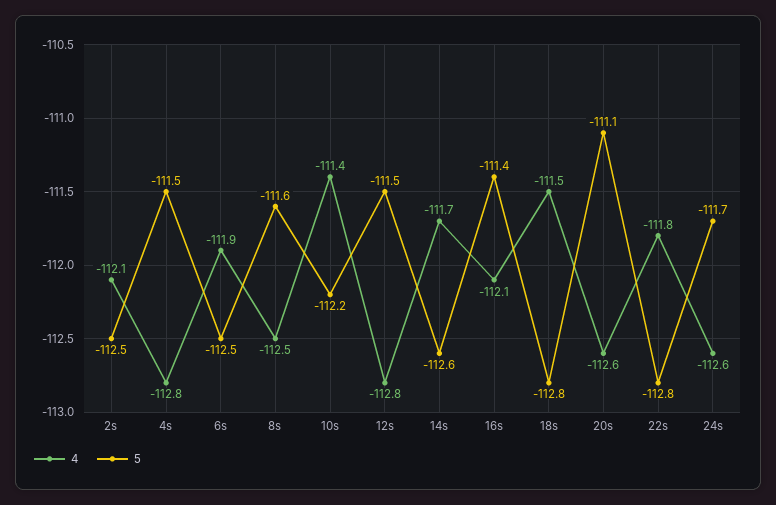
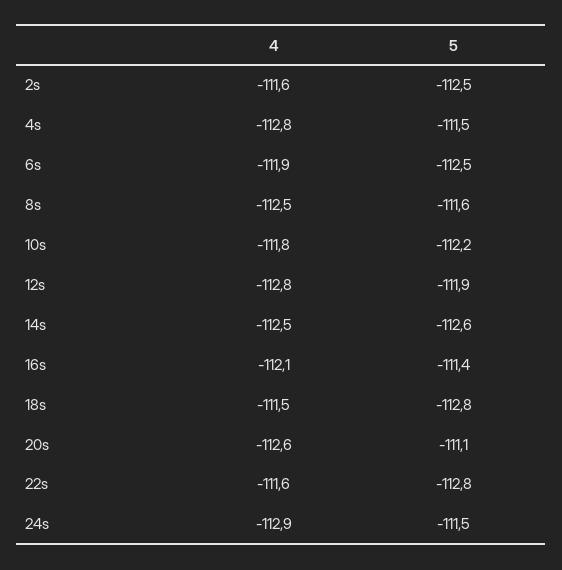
  {
    "4": {
-     "2s": -112.1,
+     "2s": -111.6,
      "4s": -112.8,
      "6s": -111.9,
      "8s": -112.5,
-     "10s": -111.4,
+     "10s": -111.8,
      "12s": -112.8,
-     "14s": -111.7,
+     "14s": -112.5,
      "16s": -112.1,
      "18s": -111.5,
      "20s": -112.6,
-     "22s": -111.8,
+     "22s": -111.6,
-     "24s": -112.6
+     "24s": -112.9
    },
    "5": {
      "2s": -112.5,
      "4s": -111.5,
      "6s": -112.5,
      "8s": -111.6,
      "10s": -112.2,
-     "12s": -111.5,
+     "12s": -111.9,
      "14s": -112.6,
      "16s": -111.4,
      "18s": -112.8,
      "20s": -111.1,
      "22s": -112.8,
-     "24s": -111.7
+     "24s": -111.5
    }
  }

